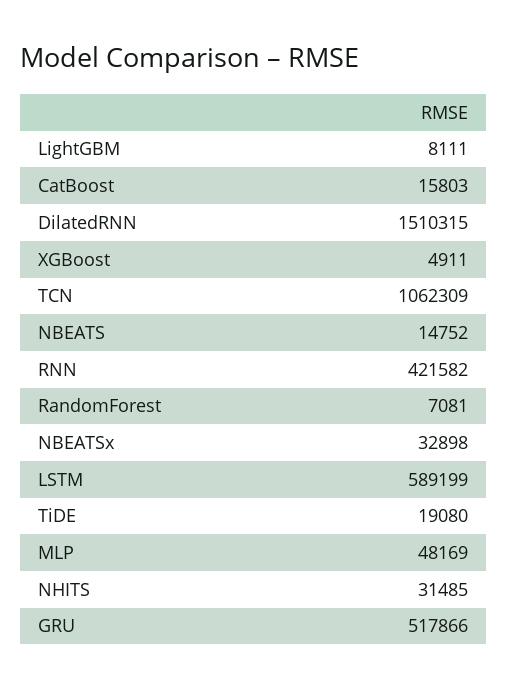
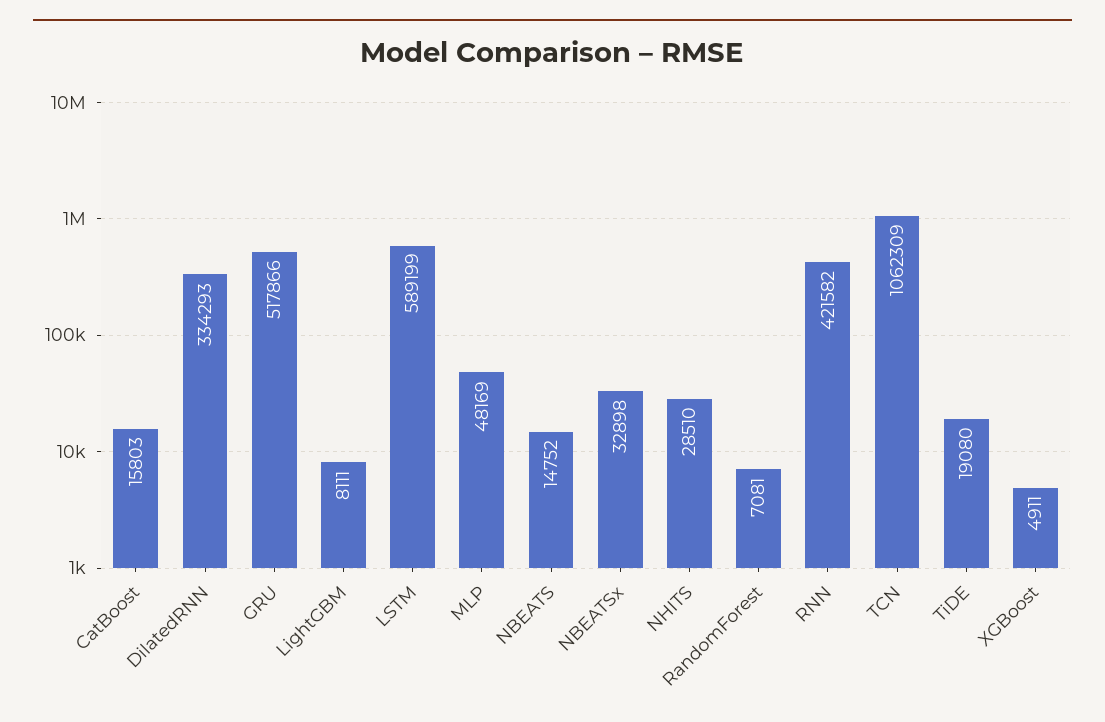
  {
    "LightGBM": 8111,
    "CatBoost": 15803,
-   "DilatedRNN": 1510315,
+   "DilatedRNN": 334293,
    "XGBoost": 4911,
    "TCN": 1062309,
    "NBEATS": 14752,
    "RNN": 421582,
    "RandomForest": 7081,
    "NBEATSx": 32898,
    "LSTM": 589199,
    "TiDE": 19080,
    "MLP": 48169,
-   "NHITS": 31485,
+   "NHITS": 28510,
    "GRU": 517866
  }

